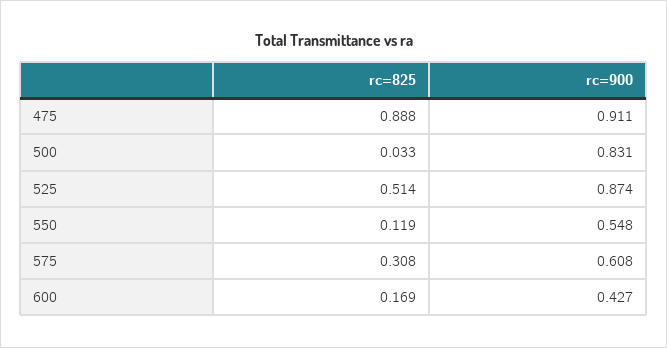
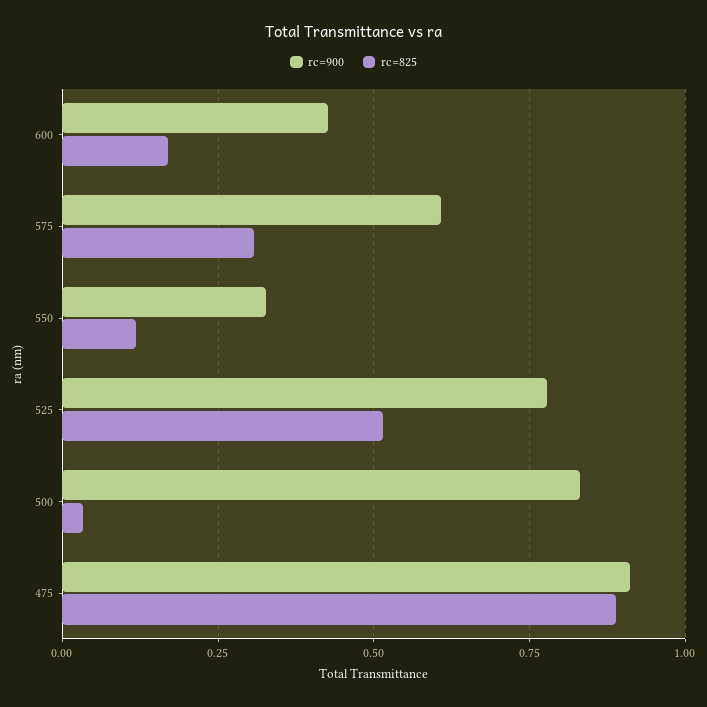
  {
    "rc=825": {
      "475": 0.888,
      "500": 0.033,
      "525": 0.514,
      "550": 0.119,
      "575": 0.308,
      "600": 0.169
    },
    "rc=900": {
      "475": 0.911,
      "500": 0.831,
-     "525": 0.874,
+     "525": 0.775,
-     "550": 0.548,
+     "550": 0.325,
      "575": 0.608,
      "600": 0.427
    }
  }

